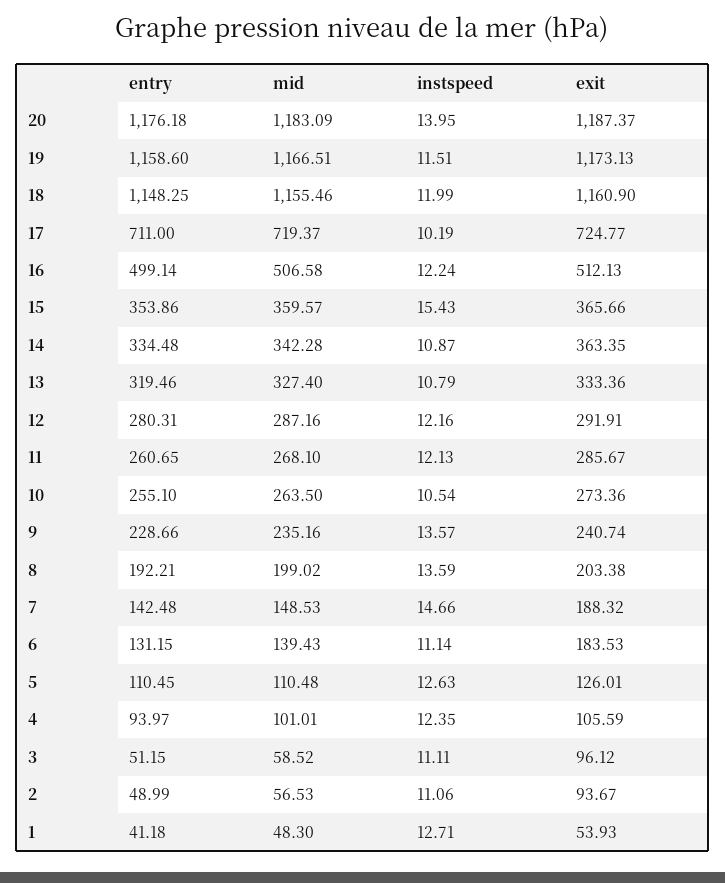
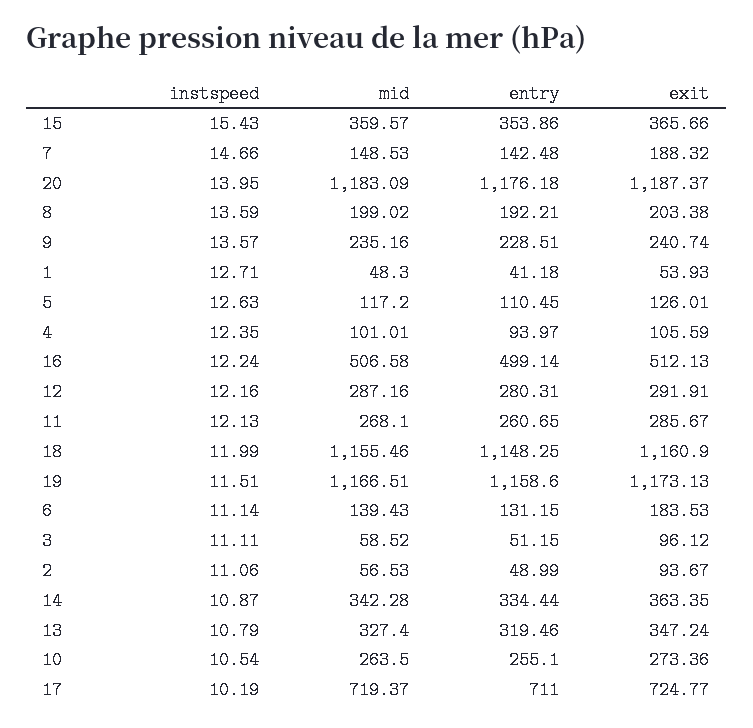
  {
    "entry": {
      "20": 1176.18,
      "19": 1158.6,
      "18": 1148.25,
      "17": 711,
      "16": 499.14,
      "15": 353.86,
-     "14": 334.48,
+     "14": 334.44,
      "13": 319.46,
      "12": 280.31,
      "11": 260.65,
      "10": 255.1,
-     "9": 228.66,
+     "9": 228.51,
      "8": 192.21,
      "7": 142.48,
      "6": 131.15,
      "5": 110.45,
      "4": 93.97,
      "3": 51.15,
      "2": 48.99,
      "1": 41.18
    },
    "mid": {
      "20": 1183.09,
      "19": 1166.51,
      "18": 1155.46,
      "17": 719.37,
      "16": 506.58,
      "15": 359.57,
      "14": 342.28,
      "13": 327.4,
      "12": 287.16,
      "11": 268.1,
      "10": 263.5,
      "9": 235.16,
      "8": 199.02,
      "7": 148.53,
      "6": 139.43,
-     "5": 110.48,
+     "5": 117.2,
      "4": 101.01,
      "3": 58.52,
      "2": 56.53,
      "1": 48.3
    },
    "instspeed": {
      "20": 13.95,
      "19": 11.51,
      "18": 11.99,
      "17": 10.19,
      "16": 12.24,
      "15": 15.43,
      "14": 10.87,
      "13": 10.79,
      "12": 12.16,
      "11": 12.13,
      "10": 10.54,
      "9": 13.57,
      "8": 13.59,
      "7": 14.66,
      "6": 11.14,
      "5": 12.63,
      "4": 12.35,
      "3": 11.11,
      "2": 11.06,
      "1": 12.71
    },
    "exit": {
      "20": 1187.37,
      "19": 1173.13,
      "18": 1160.9,
      "17": 724.77,
      "16": 512.13,
      "15": 365.66,
      "14": 363.35,
-     "13": 333.36,
+     "13": 347.24,
      "12": 291.91,
      "11": 285.67,
      "10": 273.36,
      "9": 240.74,
      "8": 203.38,
      "7": 188.32,
      "6": 183.53,
      "5": 126.01,
      "4": 105.59,
      "3": 96.12,
      "2": 93.67,
      "1": 53.93
    }
  }

